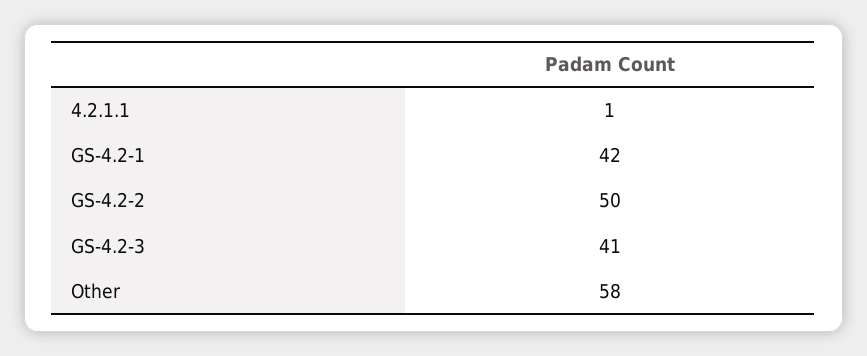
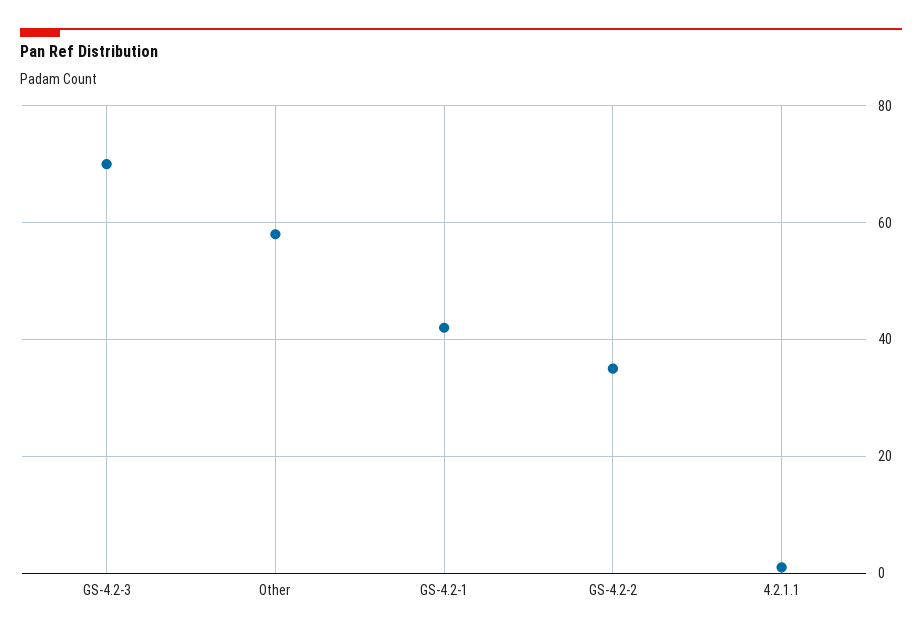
  {
    "4.2.1.1": 1,
    "GS-4.2-1": 42,
-   "GS-4.2-2": 50,
+   "GS-4.2-2": 35,
-   "GS-4.2-3": 41,
+   "GS-4.2-3": 70,
    "Other": 58
  }

